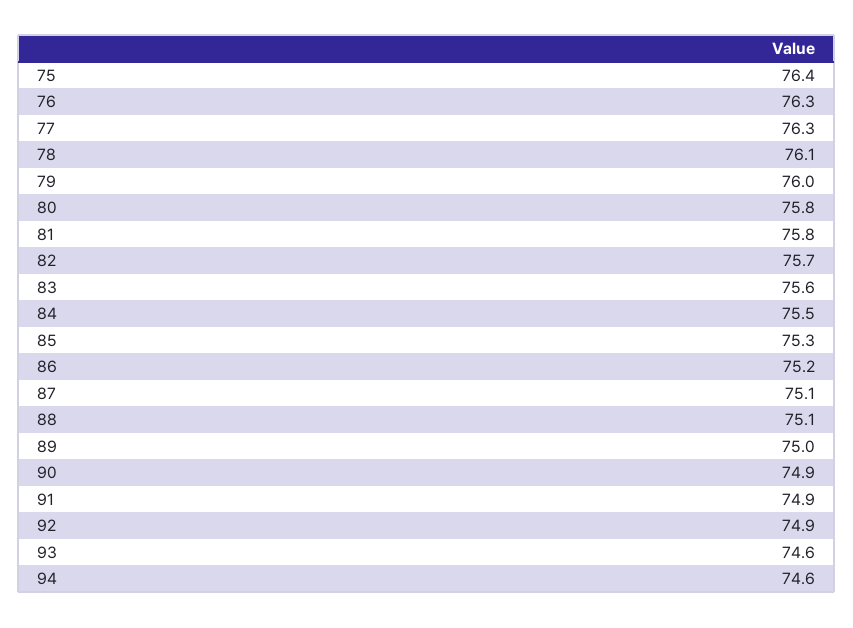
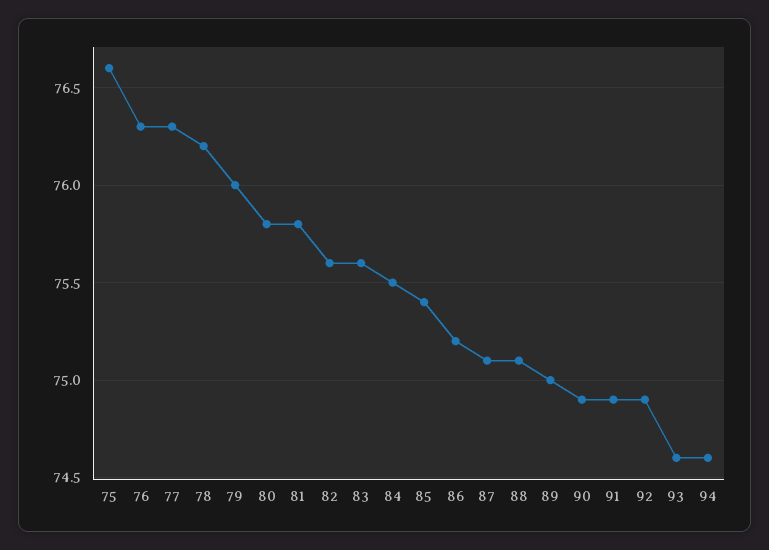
  {
-   "75": 76.4,
+   "75": 76.6,
    "76": 76.3,
    "77": 76.3,
-   "78": 76.1,
+   "78": 76.2,
    "79": 76,
    "80": 75.8,
    "81": 75.8,
-   "82": 75.7,
+   "82": 75.6,
    "83": 75.6,
    "84": 75.5,
-   "85": 75.3,
+   "85": 75.4,
    "86": 75.2,
    "87": 75.1,
    "88": 75.1,
    "89": 75,
    "90": 74.9,
    "91": 74.9,
    "92": 74.9,
    "93": 74.6,
    "94": 74.6
  }

